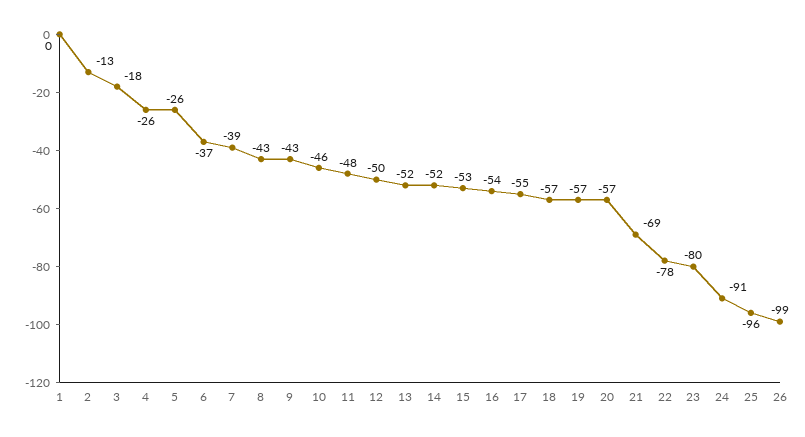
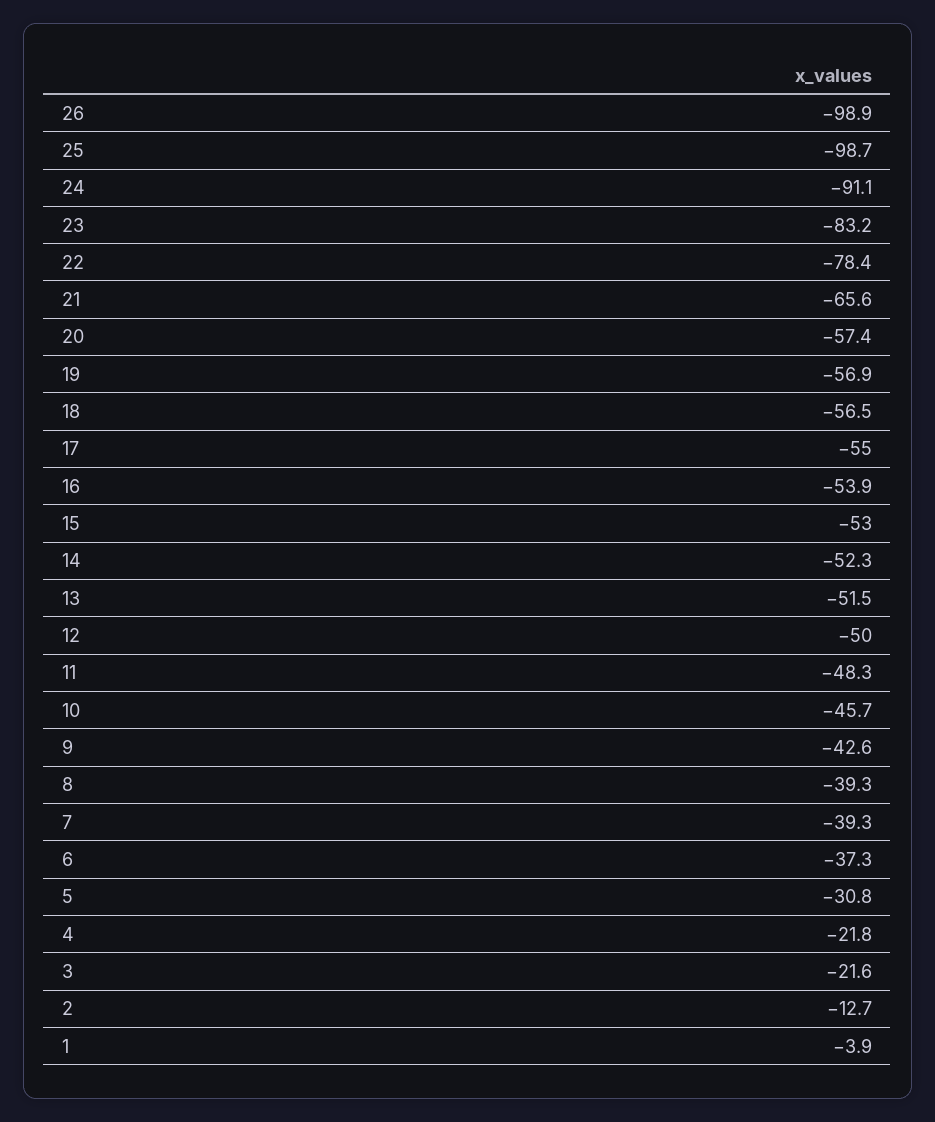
  {
-   "1": 0,
+   "1": -3.9,
    "2": -12.7,
-   "3": -18,
+   "3": -21.6,
-   "4": -26,
+   "4": -21.8,
-   "5": -26,
+   "5": -30.8,
    "6": -37.3,
    "7": -39.3,
-   "8": -43,
+   "8": -39.3,
    "9": -42.6,
    "10": -45.7,
    "11": -48.3,
    "12": -50,
    "13": -51.5,
    "14": -52.3,
    "15": -53,
    "16": -53.9,
    "17": -55,
    "18": -56.5,
    "19": -56.9,
    "20": -57.4,
-   "21": -69,
+   "21": -65.6,
    "22": -78.4,
-   "23": -80,
+   "23": -83.2,
    "24": -91.1,
-   "25": -96,
+   "25": -98.7,
    "26": -98.9
  }

